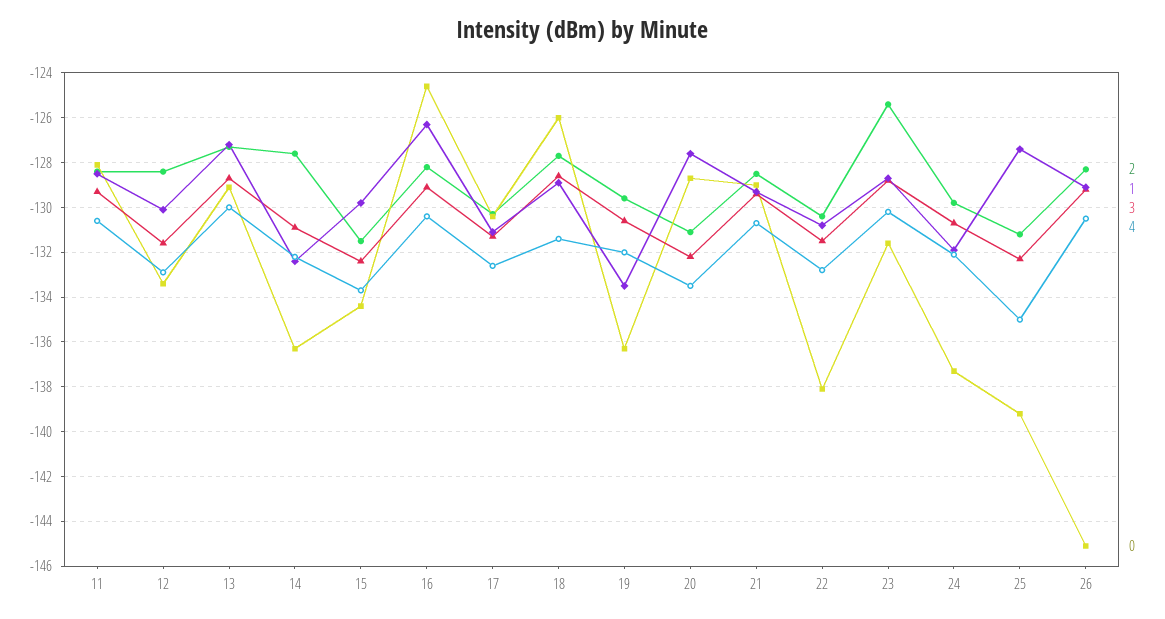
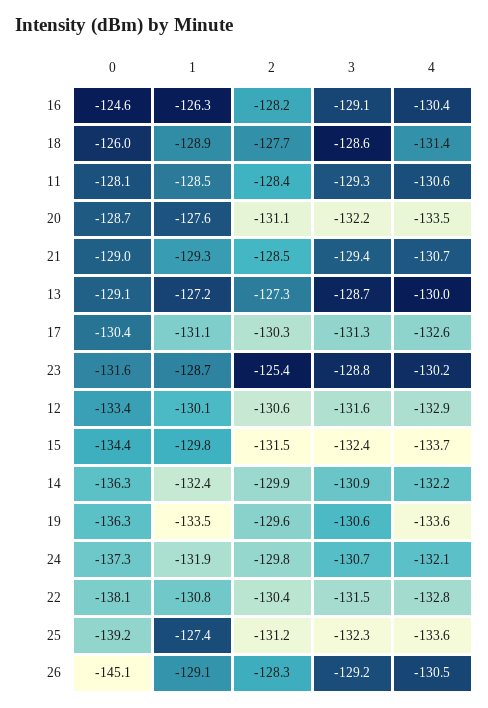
  {
    "2": {
      "11": -128.4,
-     "12": -128.5,
+     "12": -130.6,
      "13": -127.3,
-     "14": -127.5,
+     "14": -129.9,
      "15": -131.5,
      "16": -128.2,
      "17": -130.3,
      "18": -127.7,
      "19": -129.6,
      "20": -131.1,
      "21": -128.5,
      "22": -130.4,
      "23": -125.4,
      "24": -129.8,
      "25": -131.2,
      "26": -128.3
    },
    "1": {
      "11": -128.5,
      "12": -130.1,
      "13": -127.2,
      "14": -132.4,
      "15": -129.8,
      "16": -126.3,
      "17": -131.1,
      "18": -128.9,
      "19": -133.5,
      "20": -127.6,
      "21": -129.3,
      "22": -130.8,
      "23": -128.7,
      "24": -131.9,
      "25": -127.4,
      "26": -129.1
    },
    "3": {
      "11": -129.3,
      "12": -131.6,
      "13": -128.7,
      "14": -130.9,
      "15": -132.4,
      "16": -129.1,
      "17": -131.3,
      "18": -128.6,
      "19": -130.6,
      "20": -132.2,
      "21": -129.4,
      "22": -131.5,
      "23": -128.8,
      "24": -130.7,
      "25": -132.3,
      "26": -129.2
    },
    "4": {
      "11": -130.6,
      "12": -132.9,
      "13": -130,
      "14": -132.2,
      "15": -133.7,
      "16": -130.4,
      "17": -132.6,
      "18": -131.4,
-     "19": -132,
+     "19": -133.6,
      "20": -133.5,
      "21": -130.7,
      "22": -132.8,
      "23": -130.2,
      "24": -132.1,
-     "25": -135,
+     "25": -133.6,
      "26": -130.5
    },
    "0": {
      "11": -128.1,
      "12": -133.4,
      "13": -129.1,
      "14": -136.3,
      "15": -134.4,
      "16": -124.6,
      "17": -130.4,
      "18": -126,
      "19": -136.3,
      "20": -128.7,
      "21": -129,
      "22": -138.1,
      "23": -131.6,
      "24": -137.3,
      "25": -139.2,
      "26": -145.1
    }
  }

